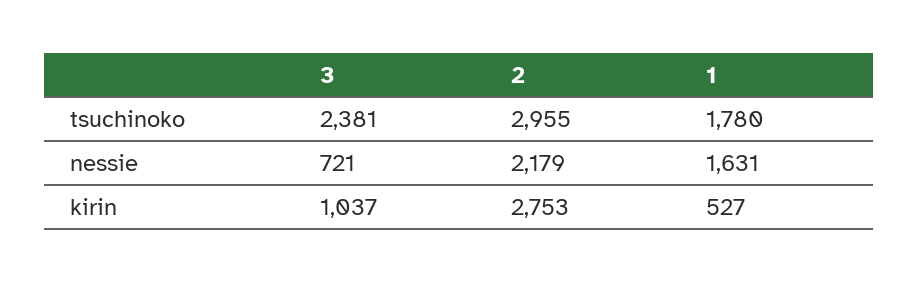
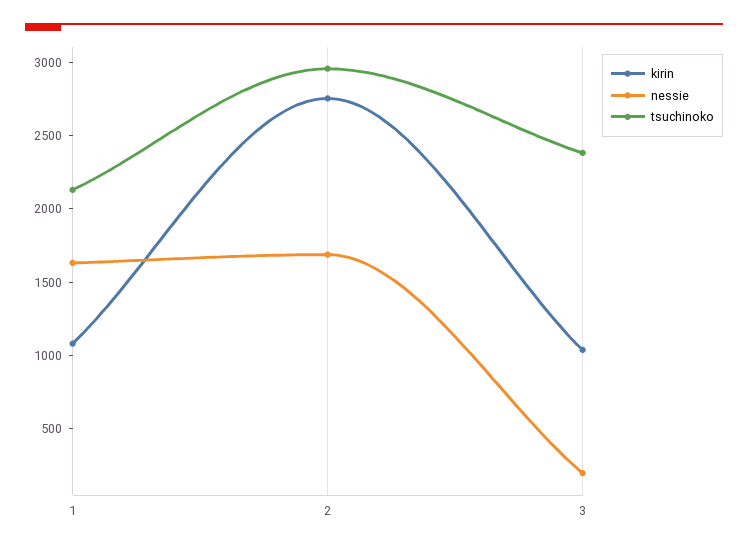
  {
    "tsuchinoko": {
      "3": 2381,
      "2": 2955,
-     "1": 1780
+     "1": 2100
    },
    "nessie": {
-     "3": 721,
+     "3": 200,
-     "2": 2179,
+     "2": 1700,
      "1": 1631
    },
    "kirin": {
      "3": 1037,
      "2": 2753,
-     "1": 527
+     "1": 1100
    }
  }

